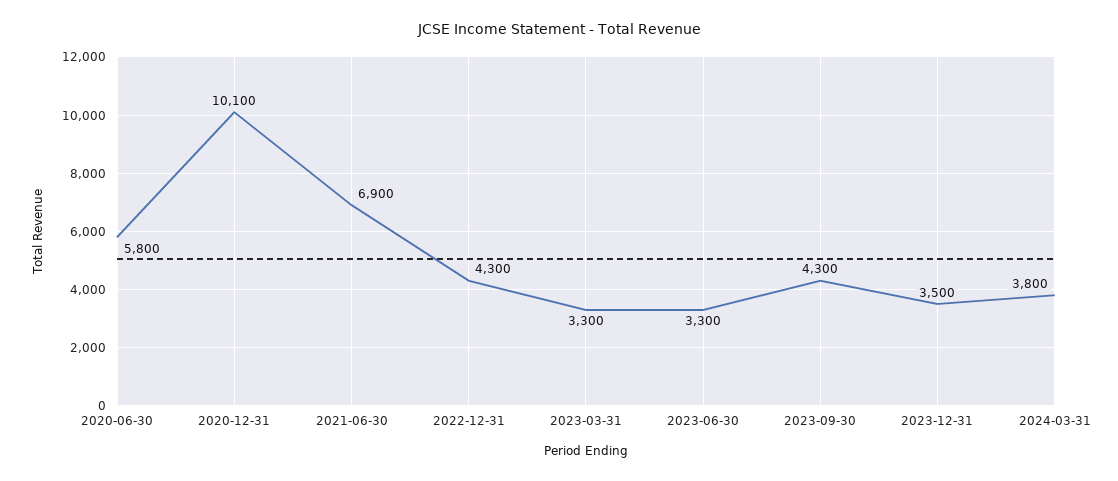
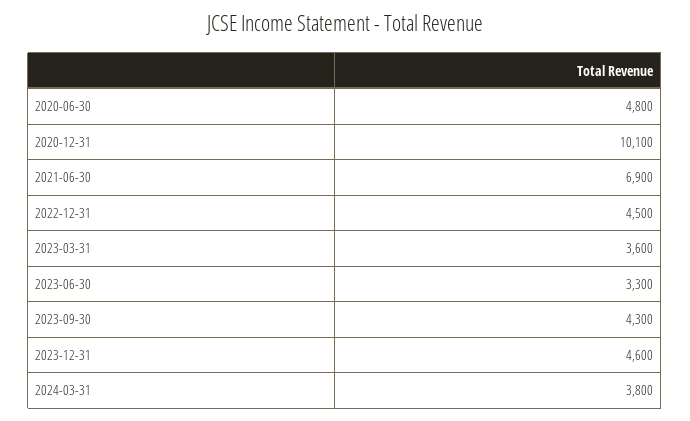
  {
-   "2020-06-30": 5800,
+   "2020-06-30": 4800,
    "2020-12-31": 10100,
    "2021-06-30": 6900,
-   "2022-12-31": 4300,
+   "2022-12-31": 4500,
-   "2023-03-31": 3300,
+   "2023-03-31": 3600,
    "2023-06-30": 3300,
    "2023-09-30": 4300,
-   "2023-12-31": 3500,
+   "2023-12-31": 4600,
    "2024-03-31": 3800
  }

